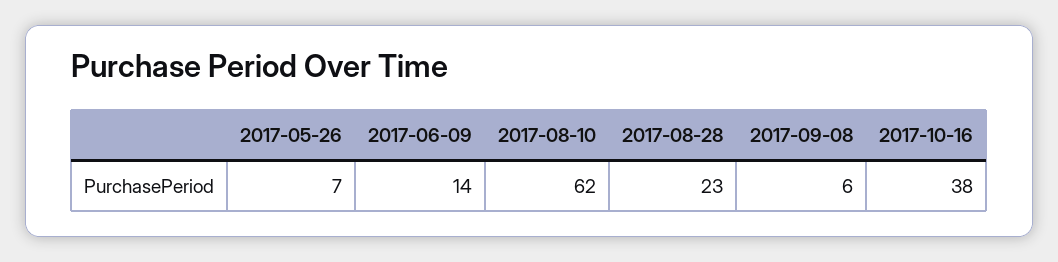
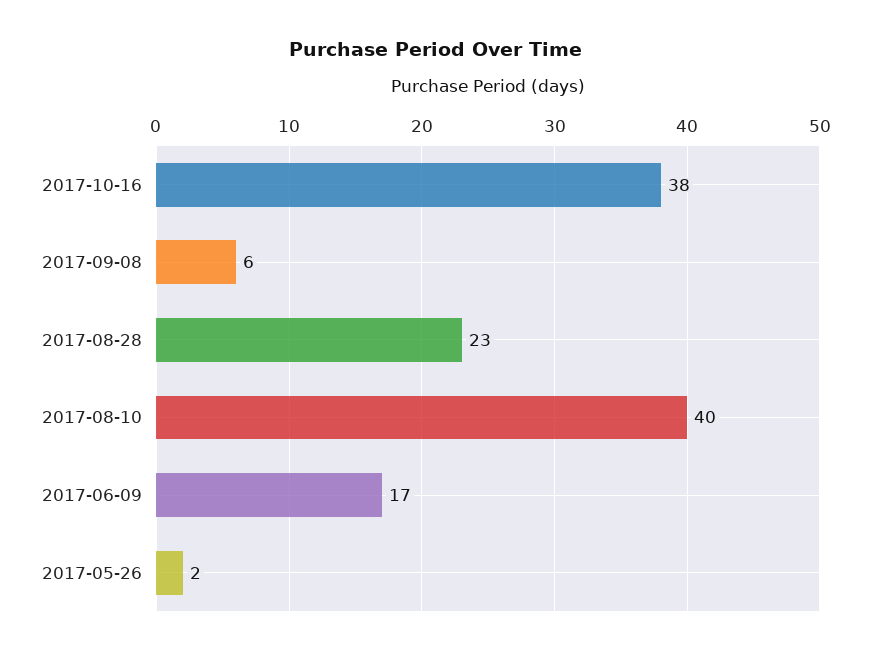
  {
-   "2017-05-26": 7,
+   "2017-05-26": 2,
-   "2017-06-09": 14,
+   "2017-06-09": 17,
-   "2017-08-10": 62,
+   "2017-08-10": 40,
    "2017-08-28": 23,
    "2017-09-08": 6,
    "2017-10-16": 38
  }

